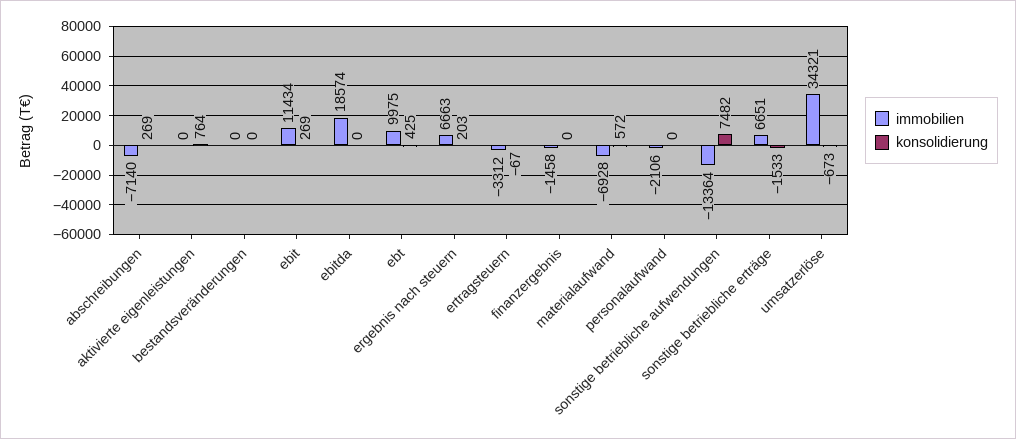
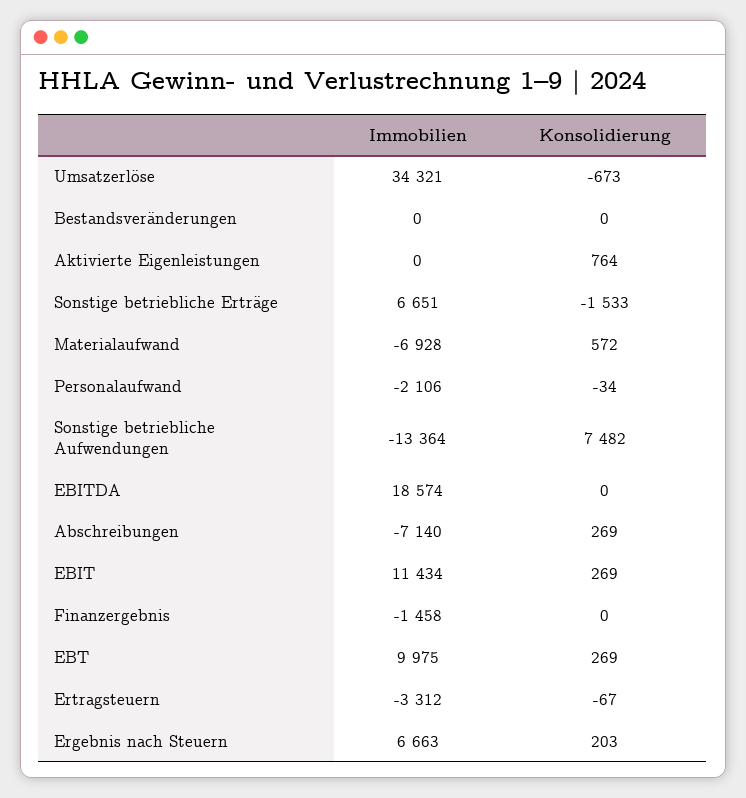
  {
    "immobilien": {
      "abschreibungen": -7140,
      "aktivierte eigenleistungen": 0,
      "bestandsveränderungen": 0,
      "ebit": 11434,
      "ebitda": 18574,
      "ebt": 9975,
      "ergebnis nach steuern": 6663,
      "ertragsteuern": -3312,
      "finanzergebnis": -1458,
      "materialaufwand": -6928,
      "personalaufwand": -2106,
      "sonstige betriebliche aufwendungen": -13364,
      "sonstige betriebliche erträge": 6651,
      "umsatzerlöse": 34321
    },
    "konsolidierung": {
      "abschreibungen": 269,
      "aktivierte eigenleistungen": 764,
      "bestandsveränderungen": 0,
      "ebit": 269,
      "ebitda": 0,
-     "ebt": 425,
+     "ebt": 269,
      "ergebnis nach steuern": 203,
      "ertragsteuern": -67,
      "finanzergebnis": 0,
      "materialaufwand": 572,
-     "personalaufwand": 0,
+     "personalaufwand": -34,
      "sonstige betriebliche aufwendungen": 7482,
      "sonstige betriebliche erträge": -1533,
      "umsatzerlöse": -673
    }
  }

